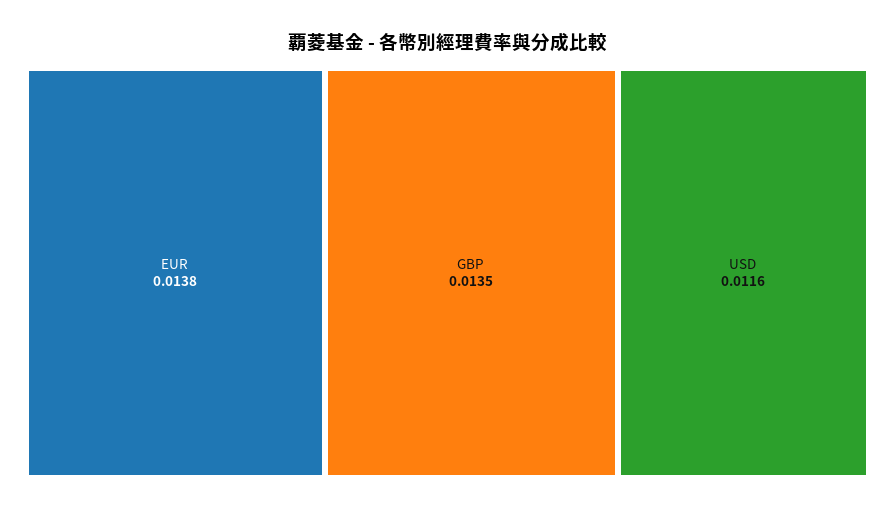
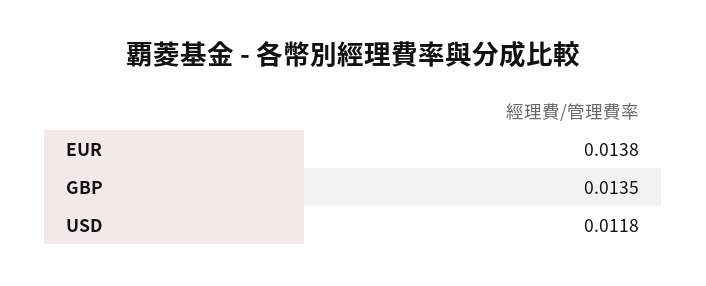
  {
    "EUR": 0.0138,
    "GBP": 0.0135,
-   "USD": 0.0116
+   "USD": 0.0118
  }

